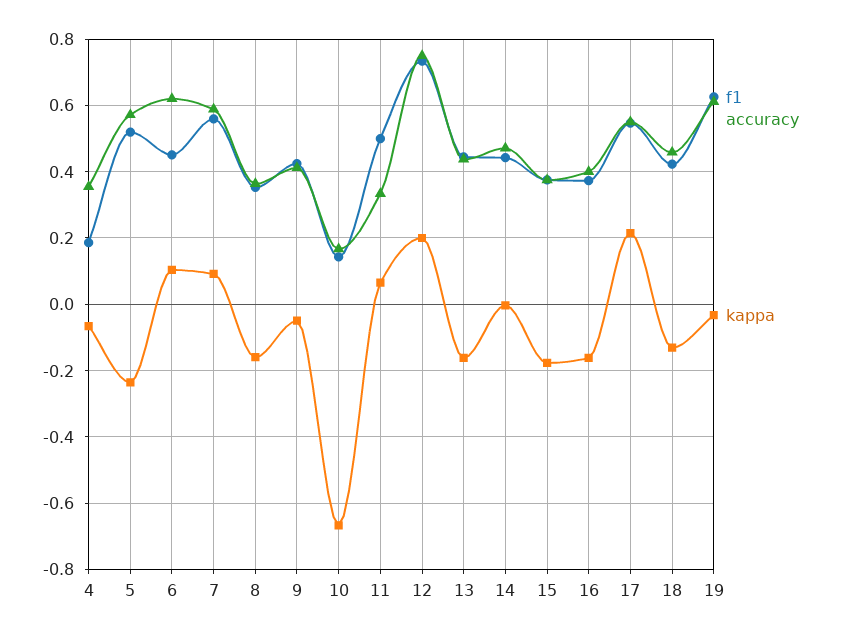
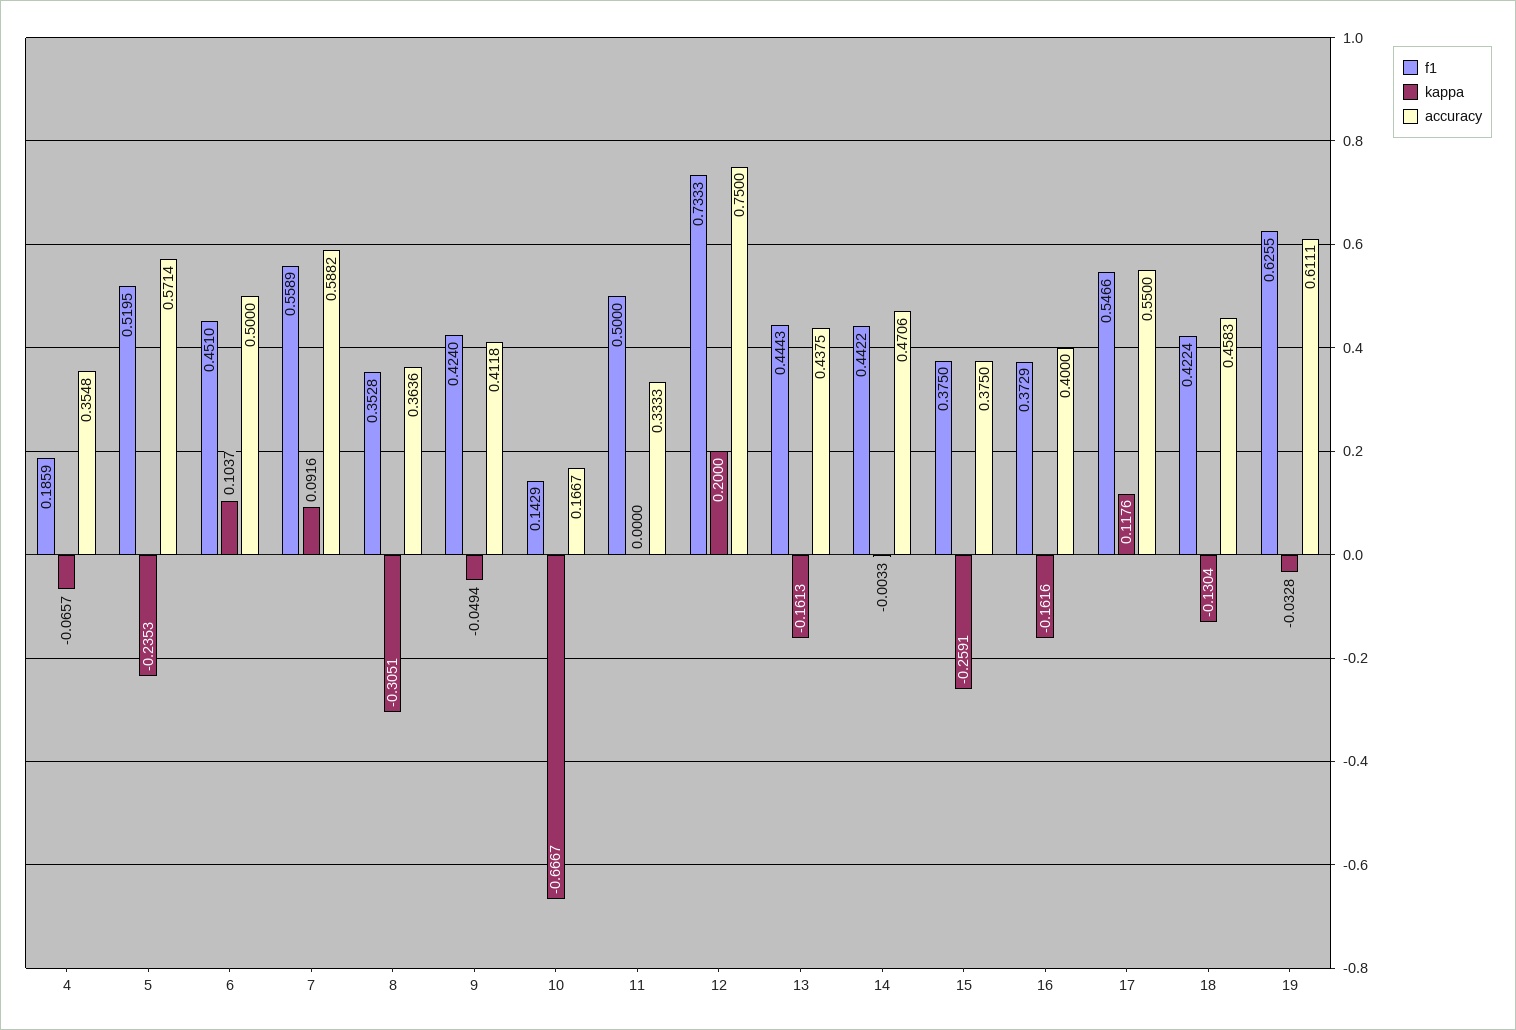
  {
    "f1": {
      "4": 0.1859,
      "5": 0.5195,
      "6": 0.451,
      "7": 0.5589,
      "8": 0.3528,
      "9": 0.424,
      "10": 0.1429,
      "11": 0.5,
      "12": 0.7333,
      "13": 0.4443,
      "14": 0.4422,
      "15": 0.375,
      "16": 0.3729,
      "17": 0.5466,
      "18": 0.4224,
      "19": 0.6255
    },
    "accuracy": {
      "4": 0.3548,
      "5": 0.5714,
-     "6": 0.62,
+     "6": 0.5,
      "7": 0.5882,
      "8": 0.3636,
      "9": 0.4118,
      "10": 0.1667,
      "11": 0.3333,
      "12": 0.75,
      "13": 0.4375,
      "14": 0.4706,
      "15": 0.375,
      "16": 0.4,
      "17": 0.55,
      "18": 0.4583,
      "19": 0.6111
    },
    "kappa": {
      "4": -0.0657,
      "5": -0.2353,
      "6": 0.1037,
      "7": 0.0916,
-     "8": -0.16,
+     "8": -0.3051,
      "9": -0.0494,
      "10": -0.6667,
-     "11": 0.06,
+     "11": 0,
      "12": 0.2,
      "13": -0.1613,
      "14": -0.0033,
-     "15": -0.18,
+     "15": -0.2591,
      "16": -0.1616,
-     "17": 0.22,
+     "17": 0.1176,
      "18": -0.1304,
      "19": -0.0328
    }
  }

